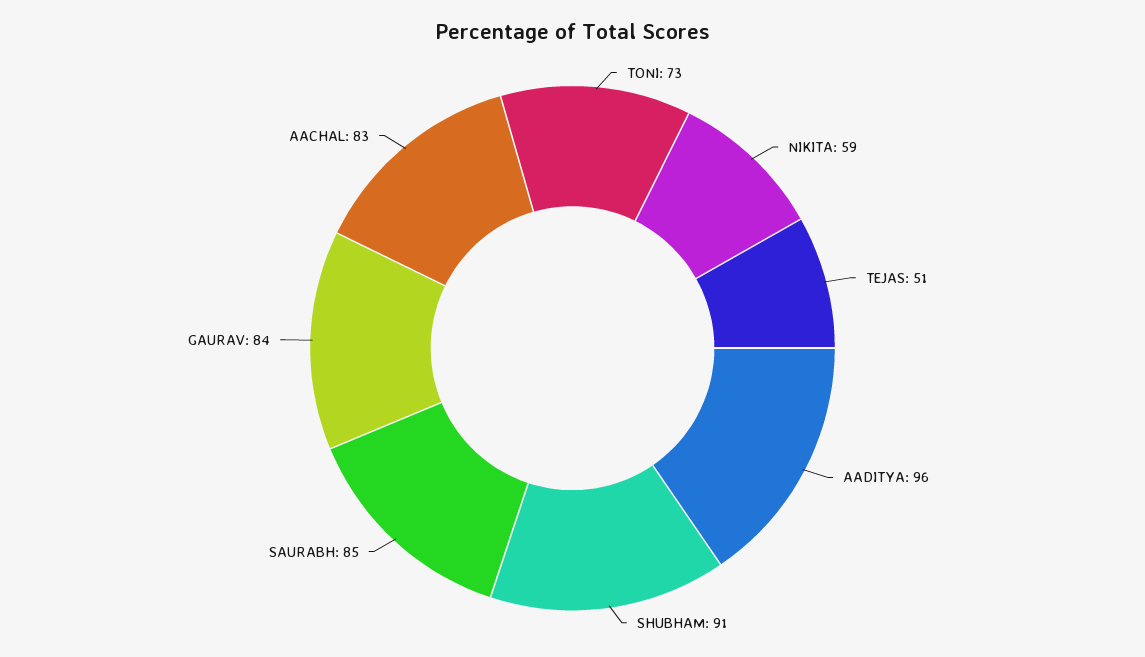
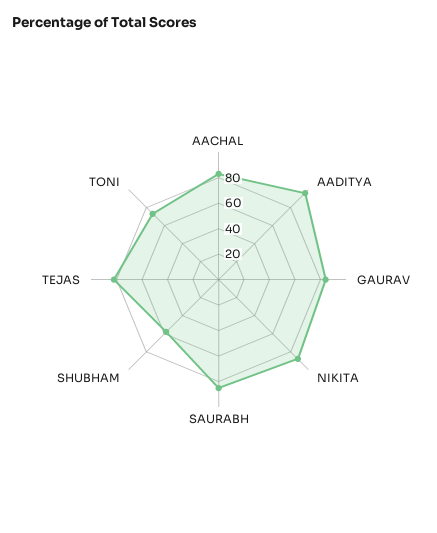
  {
    "TONI": 73,
-   "NIKITA": 59,
+   "NIKITA": 90,
-   "TEJAS": 51,
+   "TEJAS": 80,
    "AADITYA": 96,
-   "SHUBHAM": 91,
+   "SHUBHAM": 60,
    "SAURABH": 85,
    "GAURAV": 84,
    "AACHAL": 83
  }

